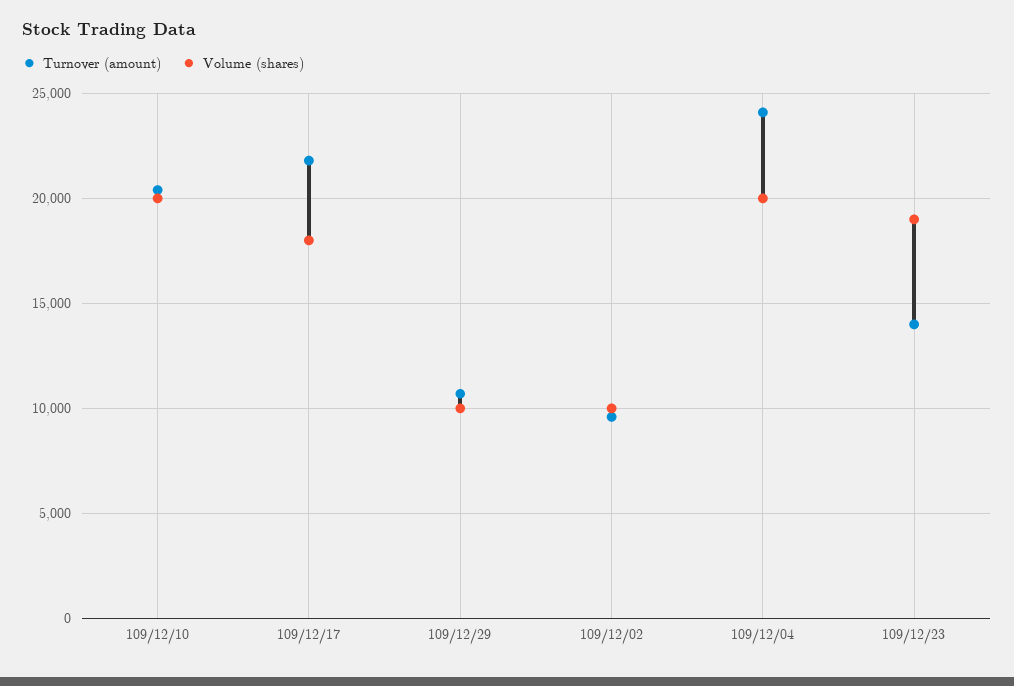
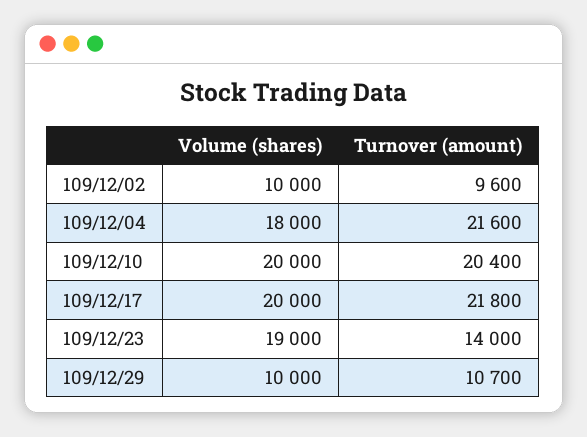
  {
    "Turnover (amount)": {
      "109/12/10": 20400,
      "109/12/17": 21800,
      "109/12/29": 10700,
      "109/12/02": 9600,
-     "109/12/04": 24000,
+     "109/12/04": 21600,
      "109/12/23": 14000
    },
    "Volume (shares)": {
      "109/12/10": 20000,
-     "109/12/17": 18000,
+     "109/12/17": 20000,
      "109/12/29": 10000,
      "109/12/02": 10000,
-     "109/12/04": 20000,
+     "109/12/04": 18000,
      "109/12/23": 19000
    }
  }

